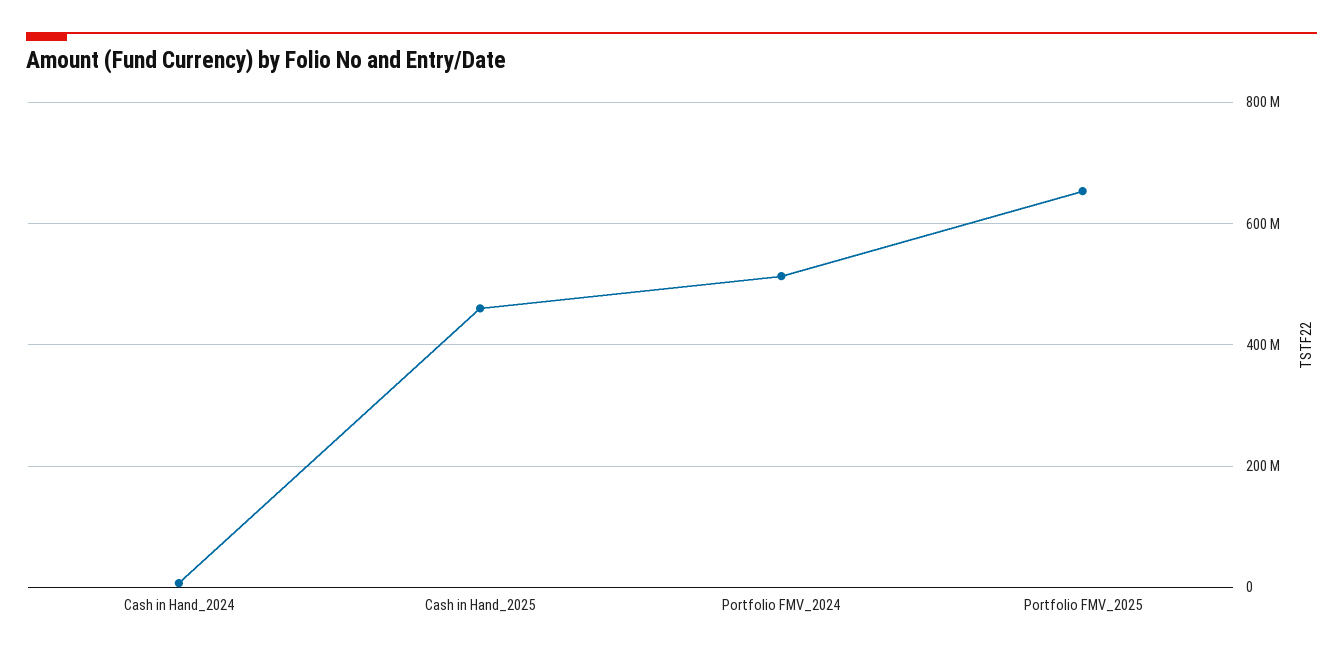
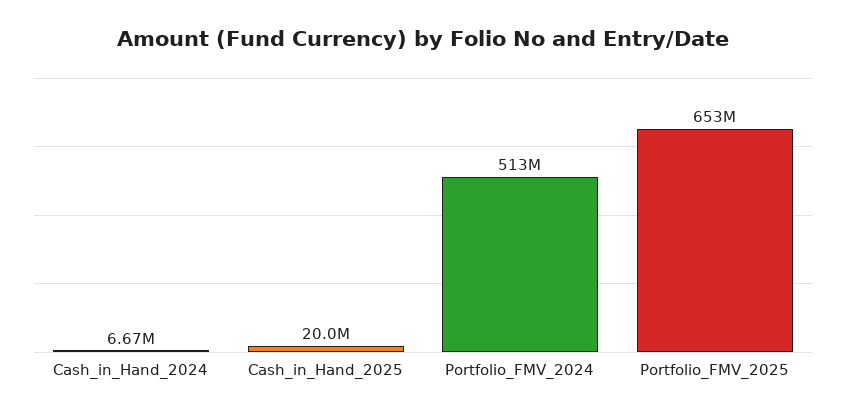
  {
    "Cash in Hand_2024": 6670000,
-   "Cash in Hand_2025": 460000000,
+   "Cash in Hand_2025": 20000000,
    "Portfolio FMV_2024": 513000000,
    "Portfolio FMV_2025": 653000000
  }

